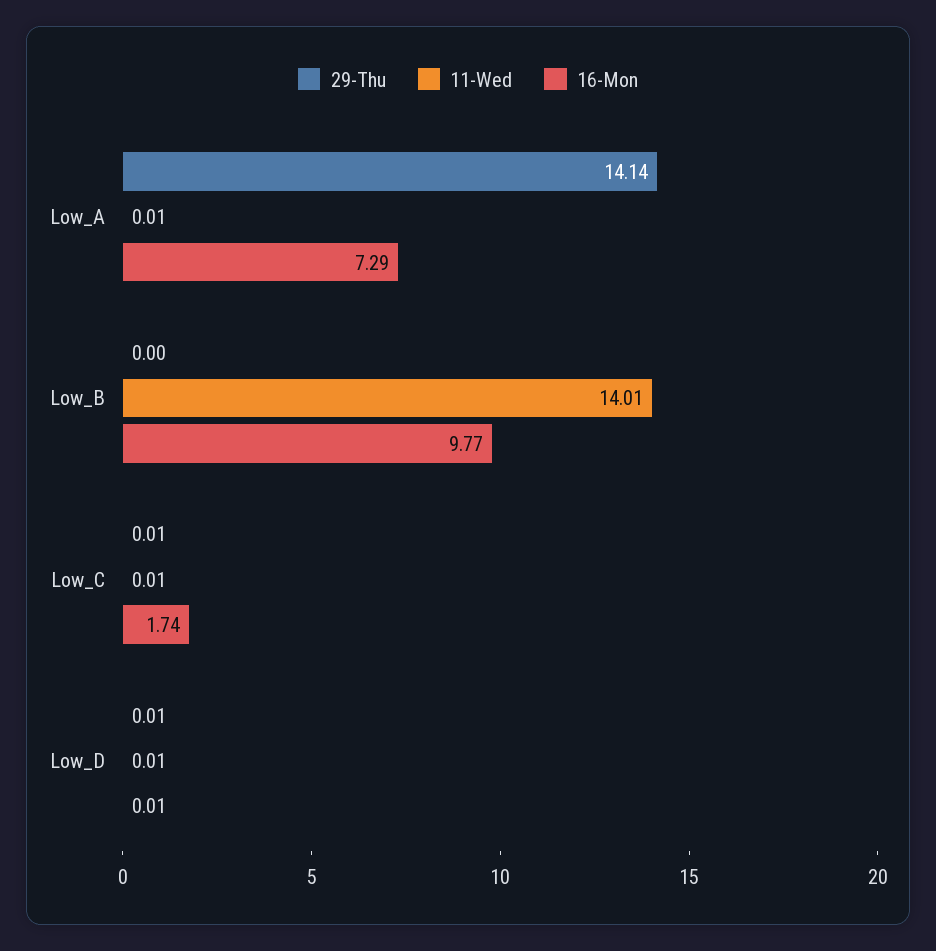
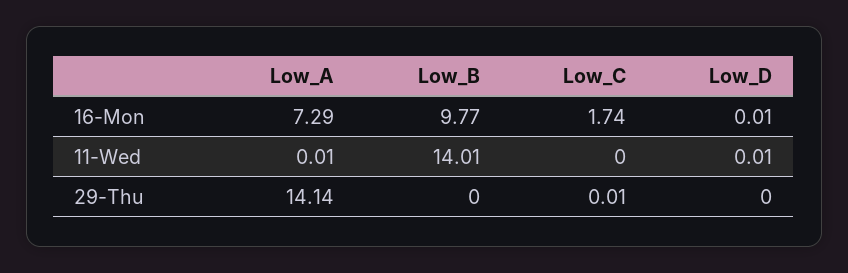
  {
    "29-Thu": {
      "Low_A": 14.14,
      "Low_B": 0,
      "Low_C": 0.01,
-     "Low_D": 0.01
+     "Low_D": 0
    },
    "11-Wed": {
      "Low_A": 0.01,
      "Low_B": 14.01,
-     "Low_C": 0.01,
+     "Low_C": 0,
      "Low_D": 0.01
    },
    "16-Mon": {
      "Low_A": 7.29,
      "Low_B": 9.77,
      "Low_C": 1.74,
      "Low_D": 0.01
    }
  }

